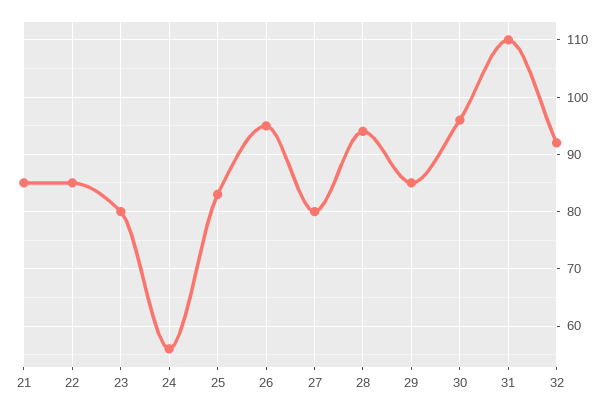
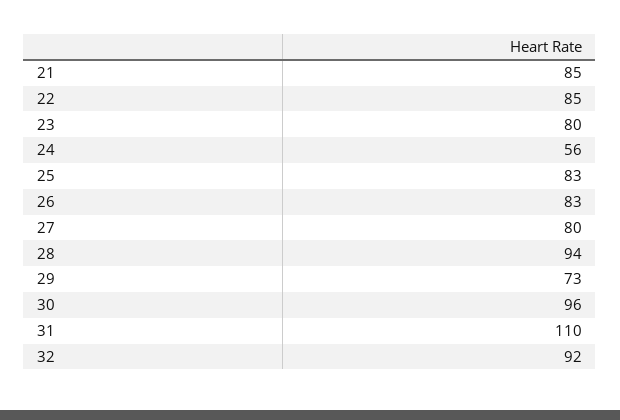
  {
    "21": 85,
    "22": 85,
    "23": 80,
    "24": 56,
    "25": 83,
-   "26": 95,
+   "26": 83,
    "27": 80,
    "28": 94,
-   "29": 85,
+   "29": 73,
    "30": 96,
    "31": 110,
    "32": 92
  }

